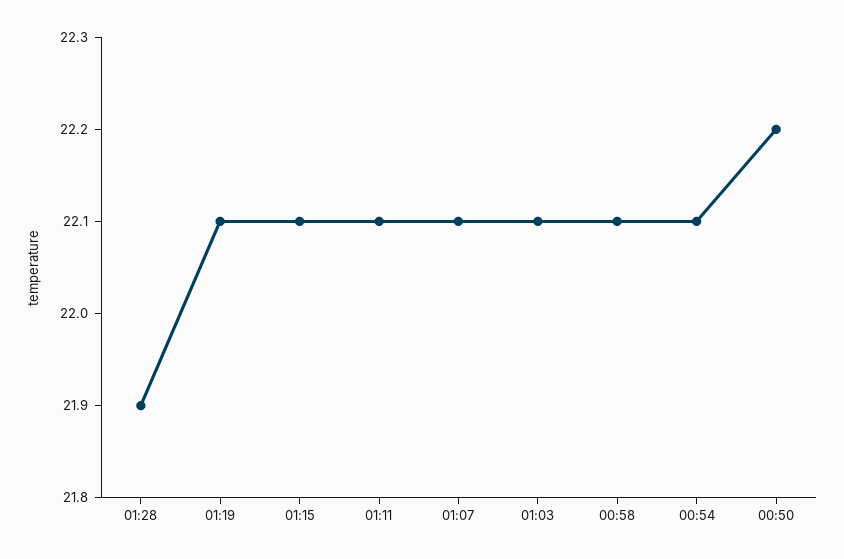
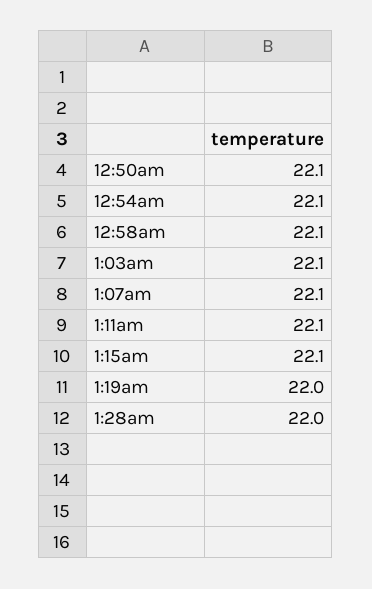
  {
-   "01:28": 21.9,
+   "01:28": 22,
-   "01:19": 22.1,
+   "01:19": 22,
    "01:15": 22.1,
    "01:11": 22.1,
    "01:07": 22.1,
    "01:03": 22.1,
    "00:58": 22.1,
    "00:54": 22.1,
-   "00:50": 22.2
+   "00:50": 22.1
  }

